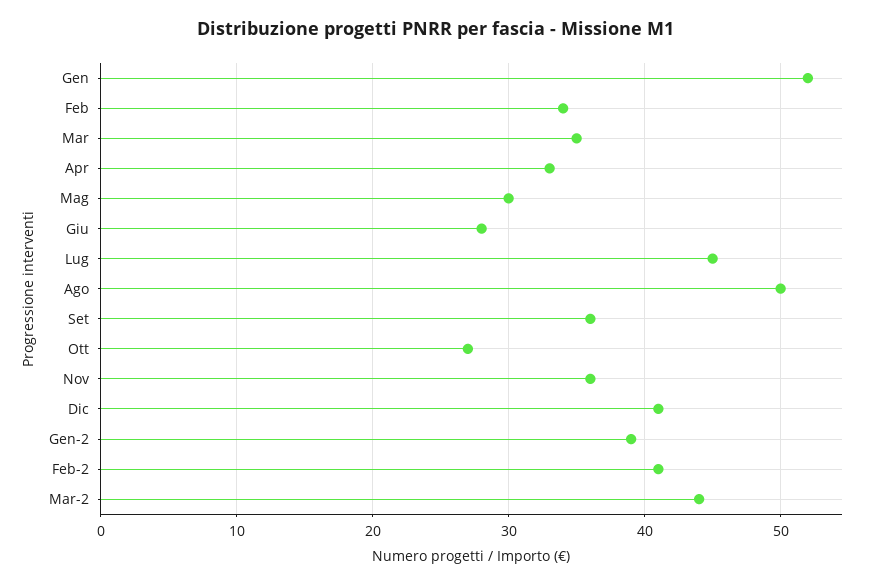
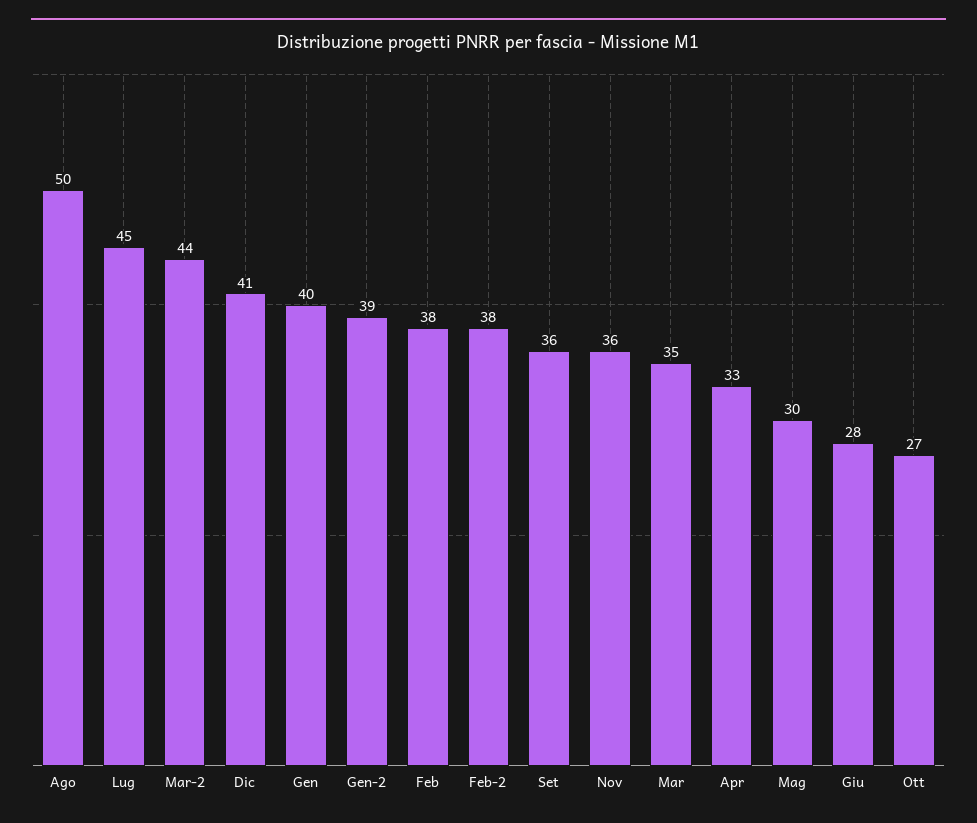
  {
-   "Gen": 52,
+   "Gen": 40,
-   "Feb": 34,
+   "Feb": 38,
    "Mar": 35,
    "Apr": 33,
    "Mag": 30,
    "Giu": 28,
    "Lug": 45,
    "Ago": 50,
    "Set": 36,
    "Ott": 27,
    "Nov": 36,
    "Dic": 41,
    "Gen-2": 39,
-   "Feb-2": 41,
+   "Feb-2": 38,
    "Mar-2": 44
  }

